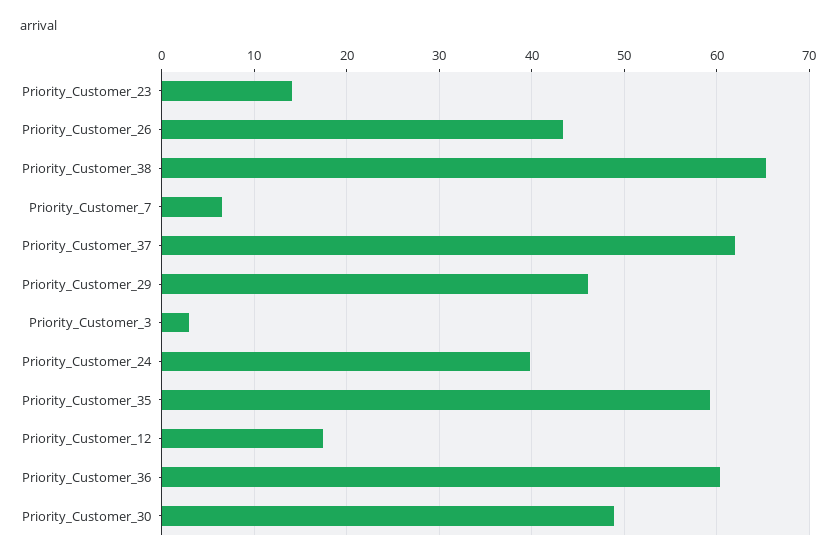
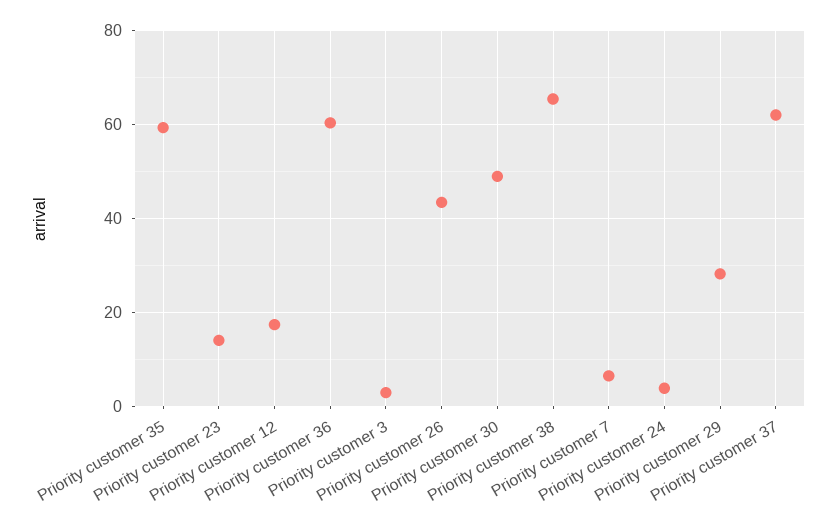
  {
    "Priority_Customer_23": 14,
    "Priority_Customer_26": 43,
    "Priority_Customer_38": 65,
    "Priority_Customer_7": 7,
    "Priority_Customer_37": 62,
-   "Priority_Customer_29": 46,
+   "Priority_Customer_29": 28,
    "Priority_Customer_3": 3,
-   "Priority_Customer_24": 40,
+   "Priority_Customer_24": 4,
    "Priority_Customer_35": 59,
    "Priority_Customer_12": 17,
    "Priority_Customer_36": 60,
    "Priority_Customer_30": 49
  }

